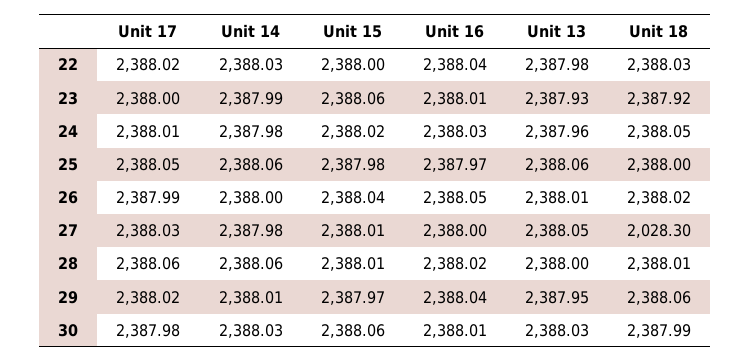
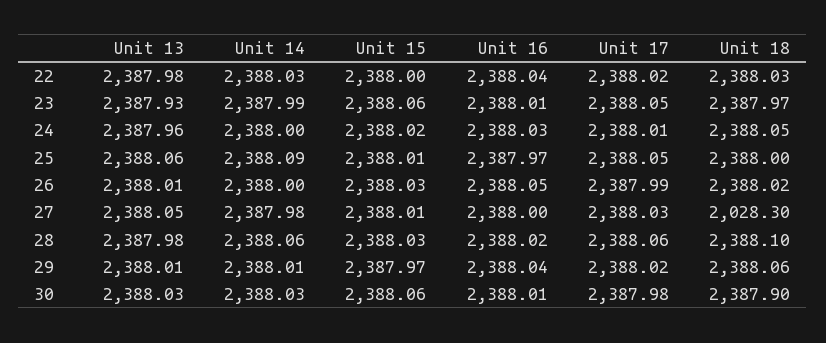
  {
    "Unit 17": {
      "22": 2388.02,
-     "23": 2388,
+     "23": 2388.05,
      "24": 2388.01,
      "25": 2388.05,
      "26": 2387.99,
      "27": 2388.03,
      "28": 2388.06,
      "29": 2388.02,
      "30": 2387.98
    },
    "Unit 14": {
      "22": 2388.03,
      "23": 2387.99,
-     "24": 2387.98,
+     "24": 2388,
-     "25": 2388.06,
+     "25": 2388.09,
      "26": 2388,
      "27": 2387.98,
      "28": 2388.06,
      "29": 2388.01,
      "30": 2388.03
    },
    "Unit 15": {
      "22": 2388,
      "23": 2388.06,
      "24": 2388.02,
-     "25": 2387.98,
+     "25": 2388.01,
-     "26": 2388.04,
+     "26": 2388.03,
      "27": 2388.01,
-     "28": 2388.01,
+     "28": 2388.03,
      "29": 2387.97,
      "30": 2388.06
    },
    "Unit 16": {
      "22": 2388.04,
      "23": 2388.01,
      "24": 2388.03,
      "25": 2387.97,
      "26": 2388.05,
      "27": 2388,
      "28": 2388.02,
      "29": 2388.04,
      "30": 2388.01
    },
    "Unit 13": {
      "22": 2387.98,
      "23": 2387.93,
      "24": 2387.96,
      "25": 2388.06,
      "26": 2388.01,
      "27": 2388.05,
-     "28": 2388,
+     "28": 2387.98,
-     "29": 2387.95,
+     "29": 2388.01,
      "30": 2388.03
    },
    "Unit 18": {
      "22": 2388.03,
-     "23": 2387.92,
+     "23": 2387.97,
      "24": 2388.05,
      "25": 2388,
      "26": 2388.02,
      "27": 2028.3,
-     "28": 2388.01,
+     "28": 2388.1,
      "29": 2388.06,
-     "30": 2387.99
+     "30": 2387.9
    }
  }

